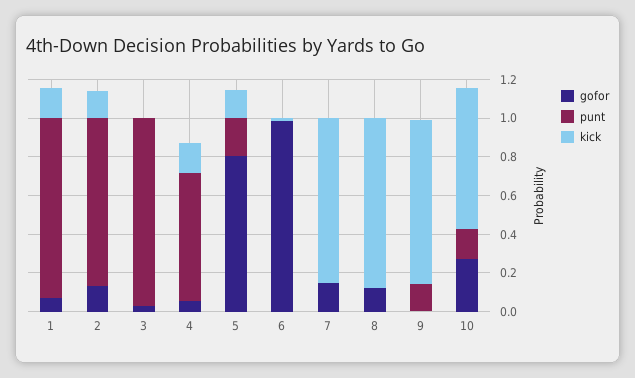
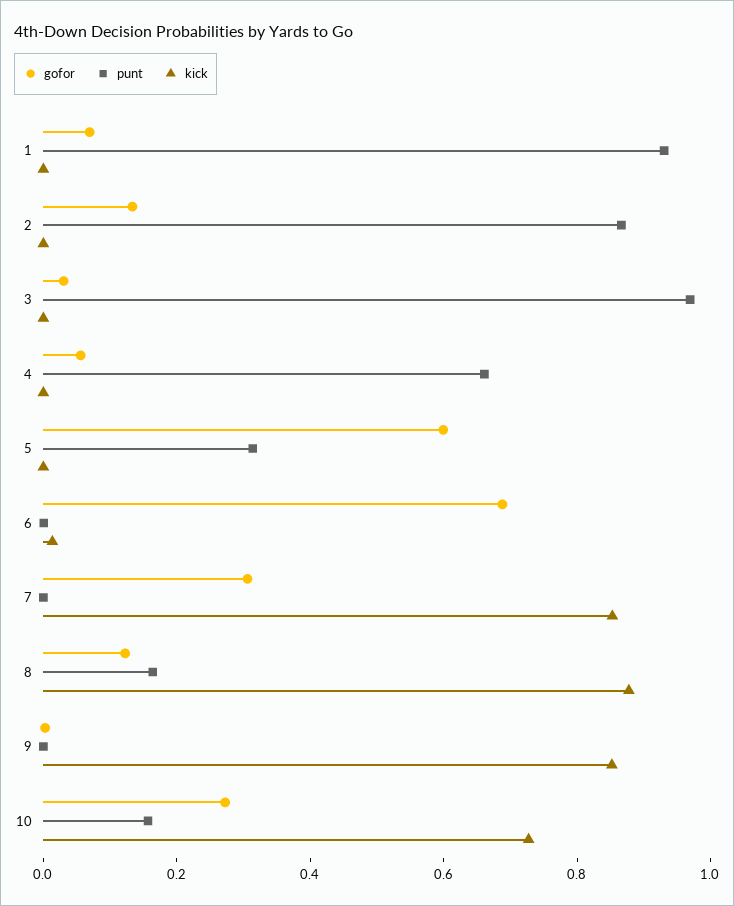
  {
    "gofor": {
      "1": 0.05,
      "2": 0.15,
      "3": 0.05,
      "4": 0.05,
-     "5": 0.8,
+     "5": 0.6,
-     "6": 1,
+     "6": 0.7,
-     "7": 0.15,
+     "7": 0.3,
      "8": 0.1,
      "9": 0,
      "10": 0.25
    },
    "punt": {
      "1": 0.95,
      "2": 0.85,
      "3": 0.95,
      "4": 0.65,
-     "5": 0.2,
+     "5": 0.3,
      "6": 0,
      "7": 0,
-     "8": 0,
+     "8": 0.15,
-     "9": 0.15,
+     "9": 0,
      "10": 0.15
    },
    "kick": {
-     "1": 0.15,
+     "1": 0,
-     "2": 0.15,
+     "2": 0,
      "3": 0,
-     "4": 0.15,
+     "4": 0,
-     "5": 0.15,
+     "5": 0,
      "6": 0,
      "7": 0.85,
      "8": 0.9,
      "9": 0.85,
      "10": 0.75
    }
  }

